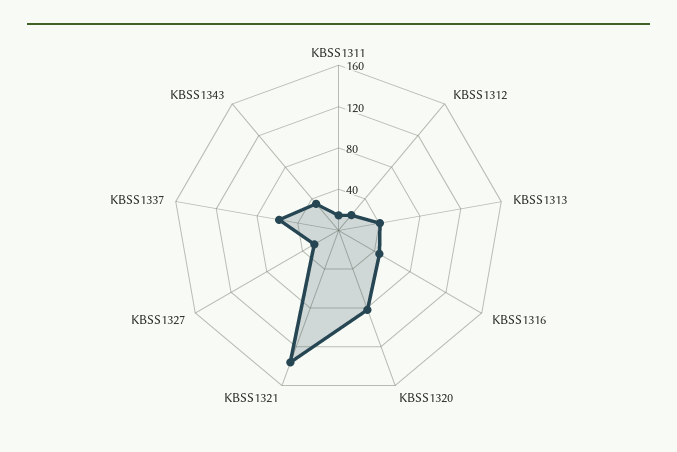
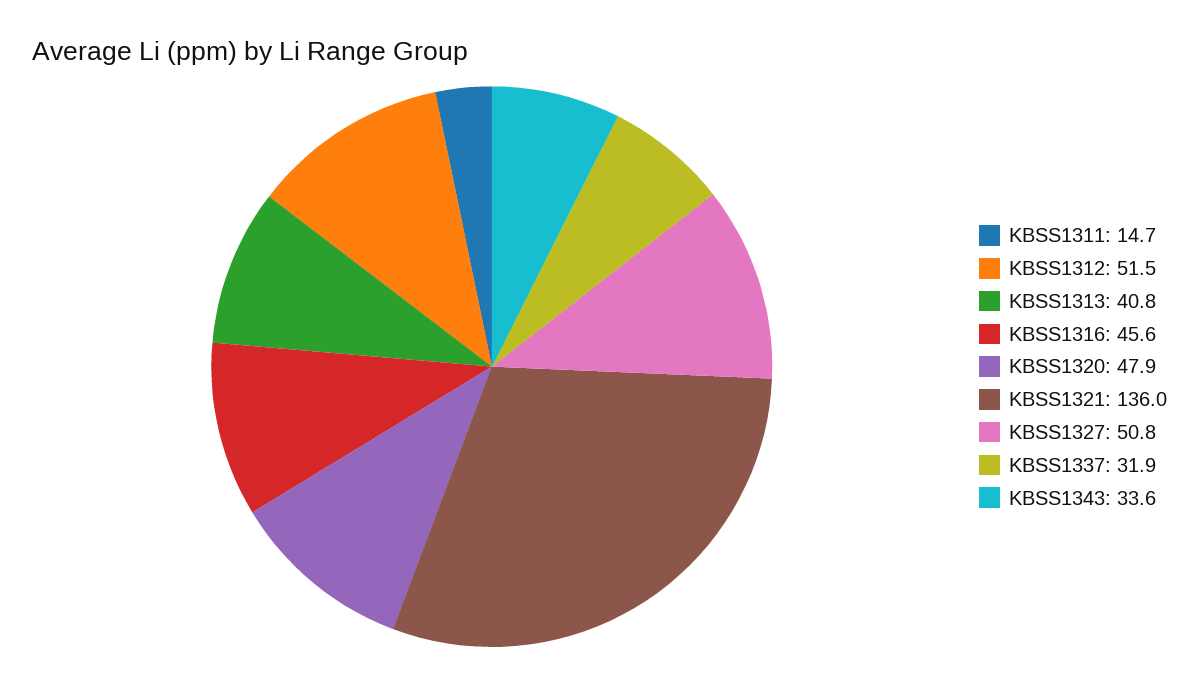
  {
    "KBSS1311": 14.7,
-   "KBSS1312": 20,
+   "KBSS1312": 51.5,
    "KBSS1313": 40.8,
    "KBSS1316": 45.6,
-   "KBSS1320": 80,
+   "KBSS1320": 47.9,
    "KBSS1321": 136,
-   "KBSS1327": 30,
+   "KBSS1327": 50.8,
-   "KBSS1337": 60,
+   "KBSS1337": 31.9,
    "KBSS1343": 33.6
  }

